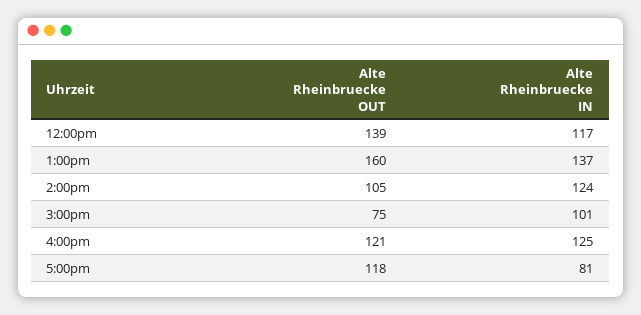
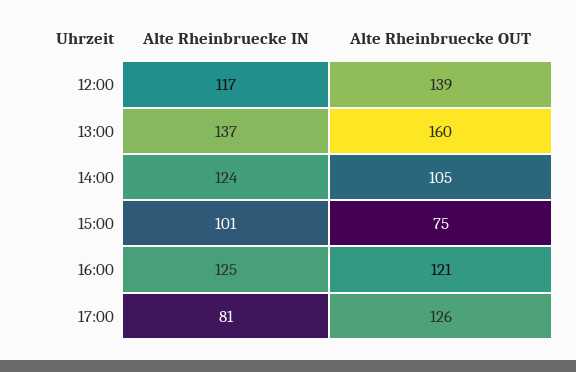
  {
    "Alte Rheinbruecke OUT": {
      "12:00pm": 139,
      "1:00pm": 160,
      "2:00pm": 105,
      "3:00pm": 75,
      "4:00pm": 121,
-     "5:00pm": 118
+     "5:00pm": 126
    },
    "Alte Rheinbruecke IN": {
      "12:00pm": 117,
      "1:00pm": 137,
      "2:00pm": 124,
      "3:00pm": 101,
      "4:00pm": 125,
      "5:00pm": 81
    }
  }

